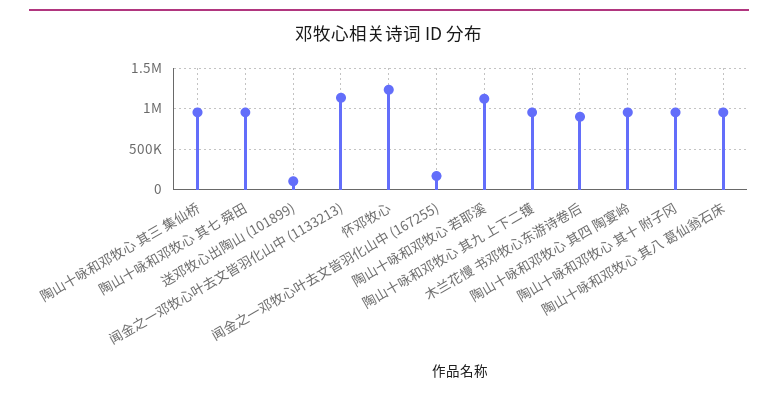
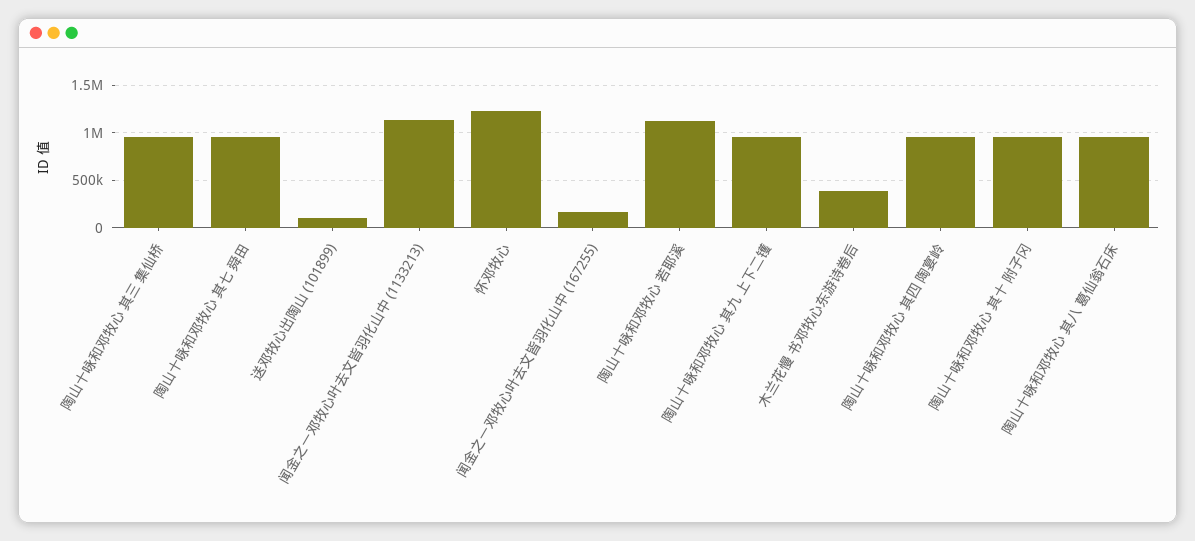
  {
    "陶山十咏和邓牧心 其三 集仙桥": 1000000,
    "陶山十咏和邓牧心 其七 舜田": 1000000,
    "送邓牧心出陶山 (101899)": 100000,
    "闻金之一邓牧心叶去文皆羽化山中 (1133213)": 1100000,
    "怀邓牧心": 1200000,
    "闻金之一邓牧心叶去文皆羽化山中 (167255)": 200000,
    "陶山十咏和邓牧心 若耶溪": 1100000,
    "陶山十咏和邓牧心 其九 上下二镬": 1000000,
-   "木兰花慢 书邓牧心东游诗卷后": 900000,
+   "木兰花慢 书邓牧心东游诗卷后": 400000,
    "陶山十咏和邓牧心 其四 陶宴岭": 1000000,
    "陶山十咏和邓牧心 其十 附子冈": 1000000,
    "陶山十咏和邓牧心 其八 葛仙翁石床": 1000000
  }

